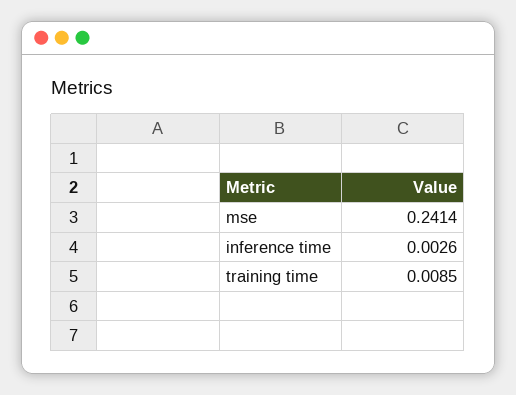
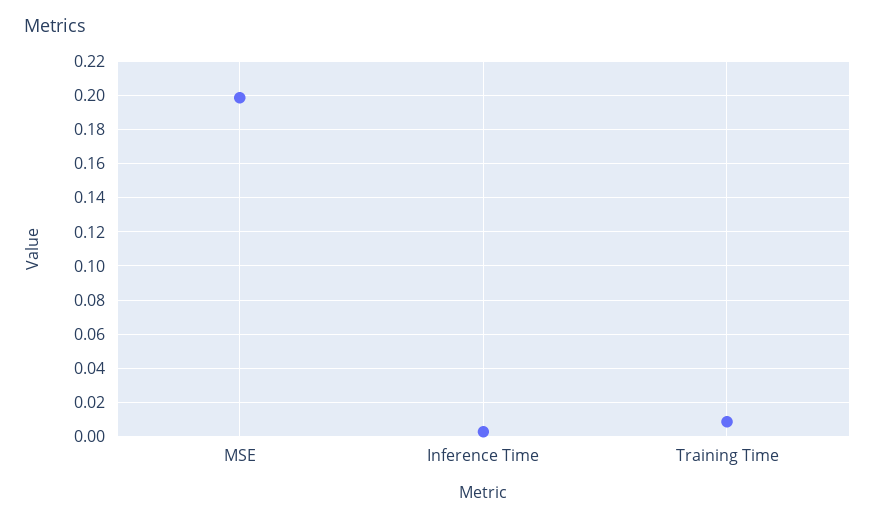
  {
-   "mse": 0.2414,
+   "mse": 0.2,
    "inference time": 0.0026,
    "training time": 0.0085
  }

